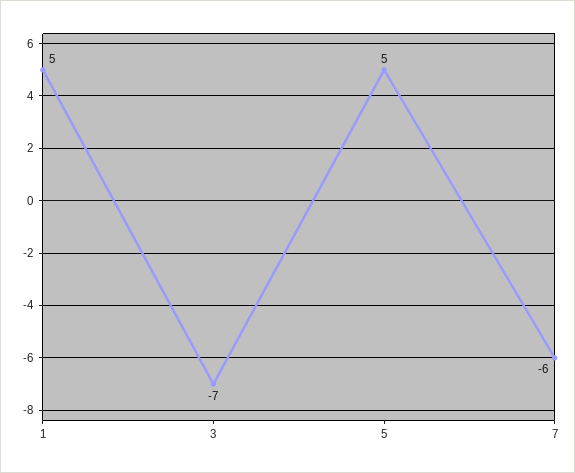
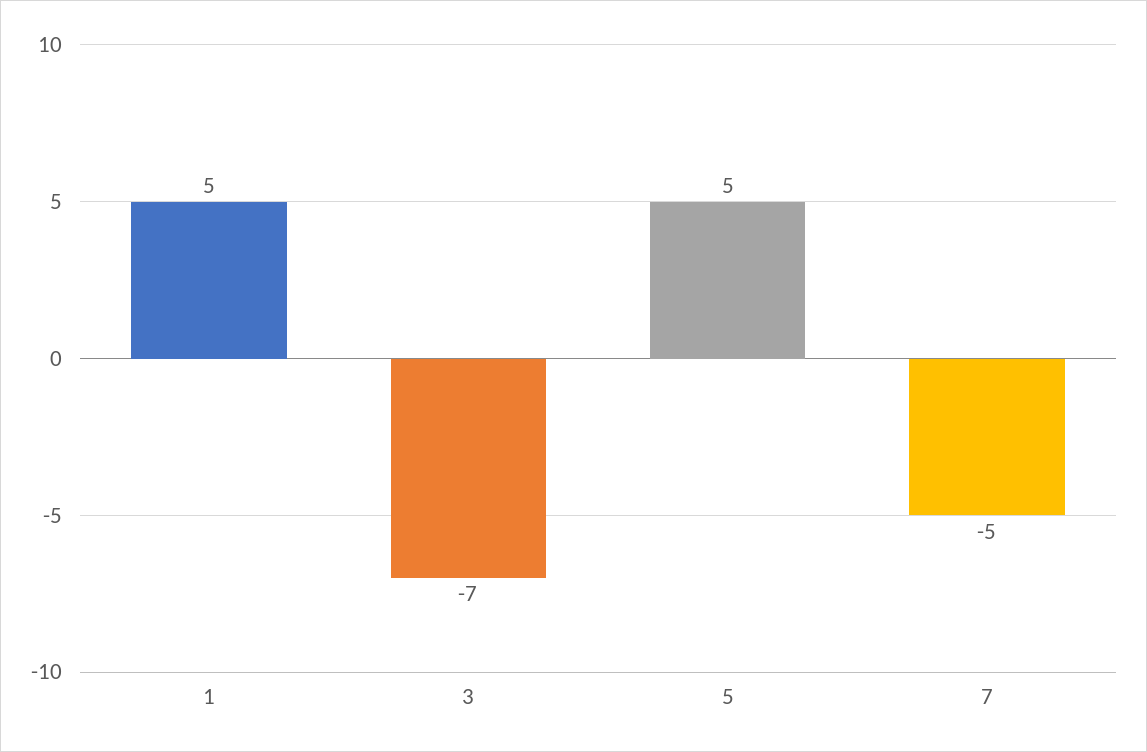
  {
    "1": 5,
    "3": -7,
    "5": 5,
-   "7": -6
+   "7": -5
  }

